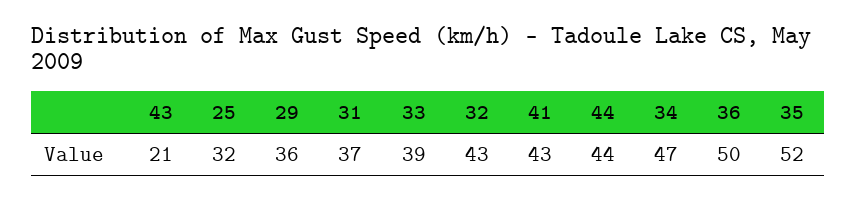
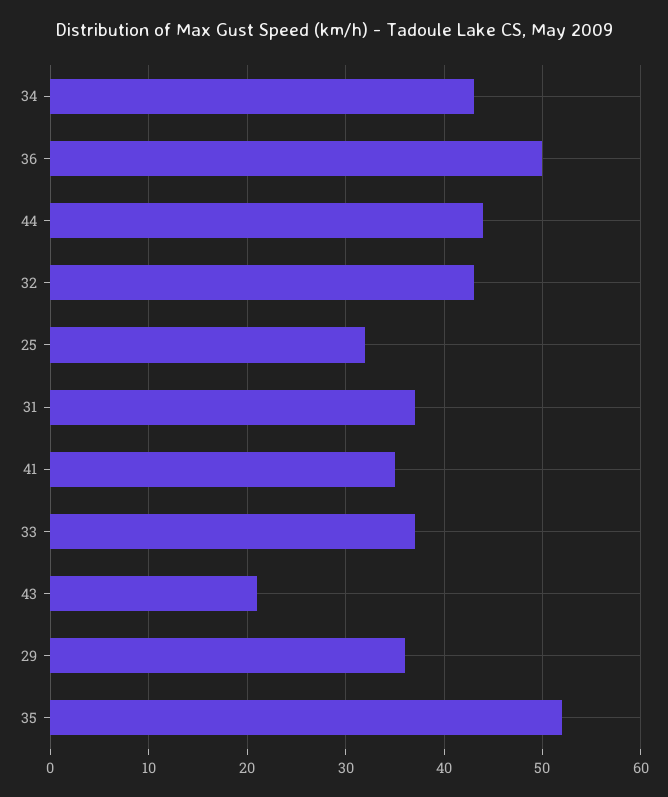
  {
    "43": 21,
    "25": 32,
    "29": 36,
    "31": 37,
-   "33": 39,
+   "33": 37,
    "32": 43,
-   "41": 43,
+   "41": 35,
    "44": 44,
-   "34": 47,
+   "34": 43,
    "36": 50,
    "35": 52
  }

